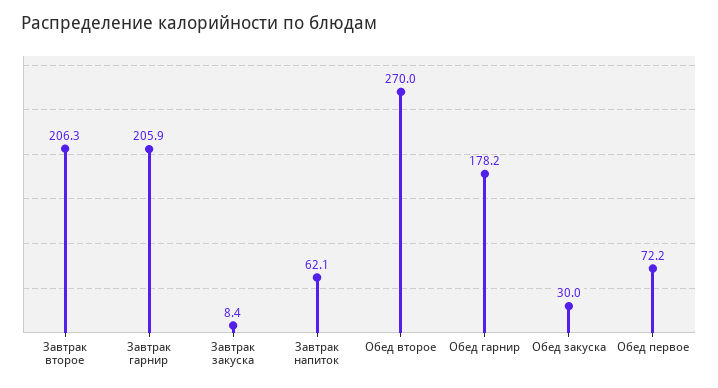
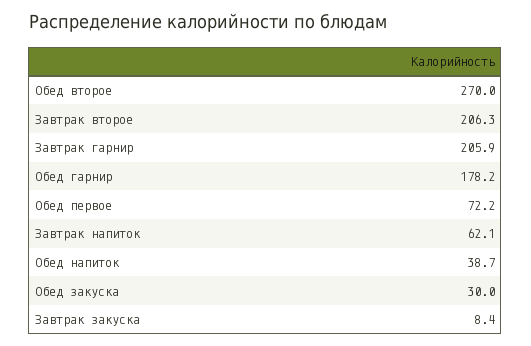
  {
    "Завтрак второе": 206.3,
    "Завтрак гарнир": 205.9,
    "Завтрак закуска": 8.4,
    "Завтрак напиток": 62.1,
    "Обед второе": 270,
    "Обед гарнир": 178.2,
    "Обед закуска": 30,
-   "Обед первое": 72.2
+   "Обед первое": 72.2,
+   "Обед напиток": 38.7
  }

